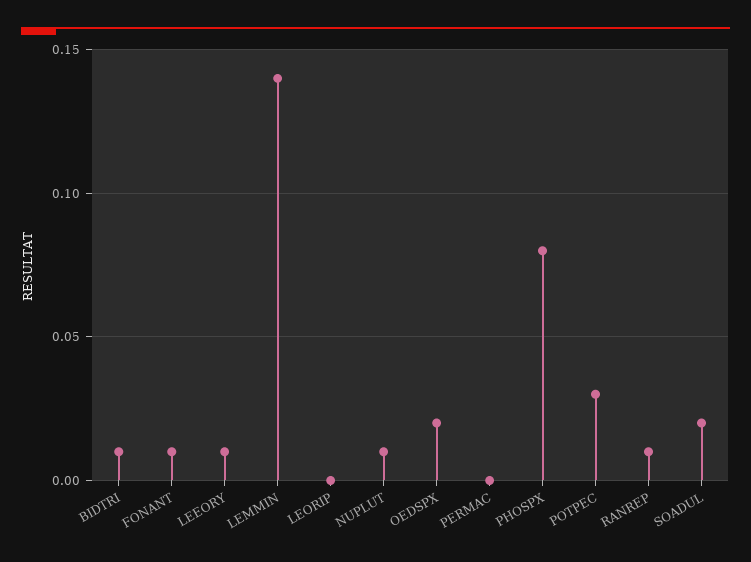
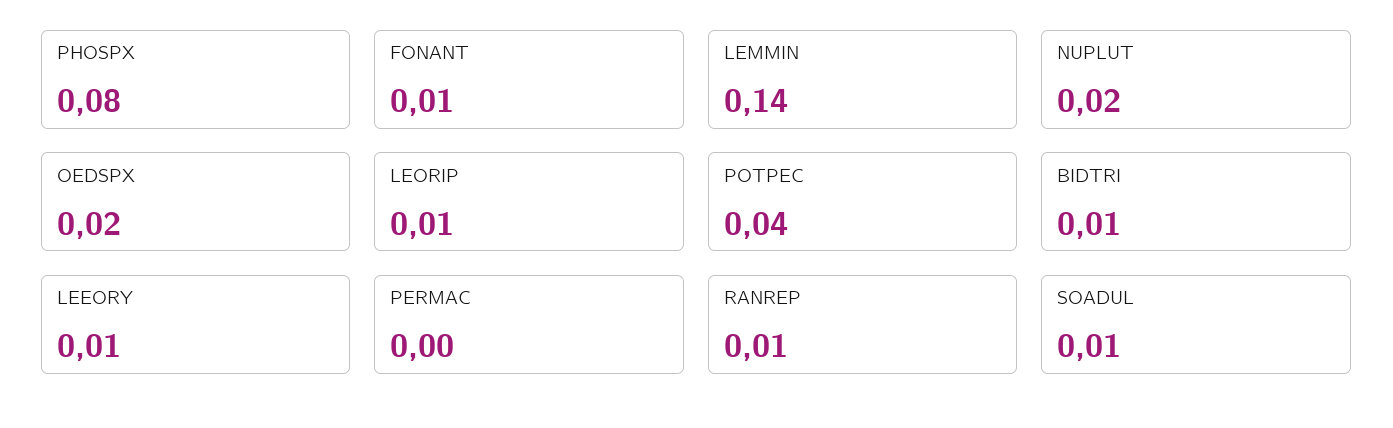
  {
    "BIDTRI": 0.01,
    "FONANT": 0.01,
    "LEEORY": 0.01,
    "LEMMIN": 0.14,
-   "LEORIP": 0,
+   "LEORIP": 0.01,
-   "NUPLUT": 0.01,
+   "NUPLUT": 0.02,
    "OEDSPX": 0.02,
    "PERMAC": 0,
    "PHOSPX": 0.08,
-   "POTPEC": 0.03,
+   "POTPEC": 0.04,
    "RANREP": 0.01,
-   "SOADUL": 0.02
+   "SOADUL": 0.01
  }

